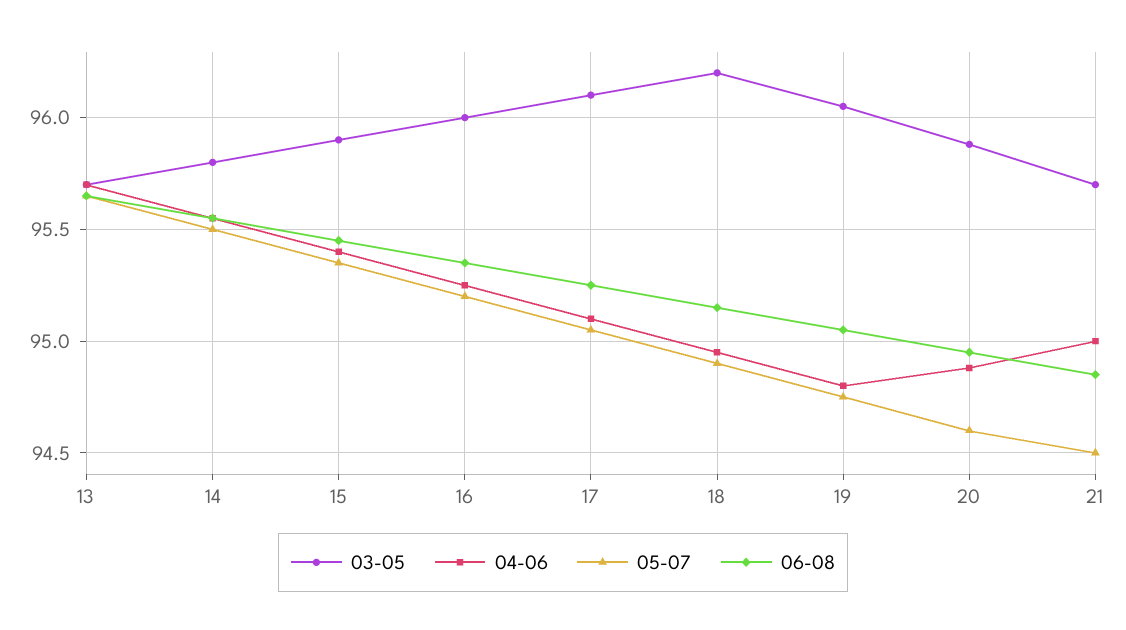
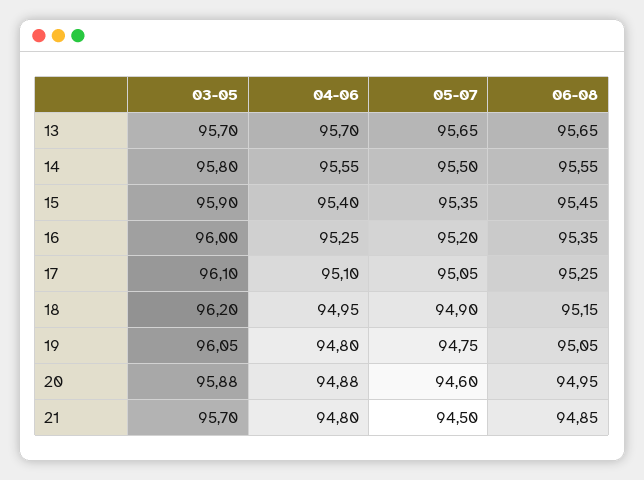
  {
    "03-05": {
      "13": 95.7,
      "14": 95.8,
      "15": 95.9,
      "16": 96,
      "17": 96.1,
      "18": 96.2,
      "19": 96.05,
      "20": 95.88,
      "21": 95.7
    },
    "04-06": {
      "13": 95.7,
      "14": 95.55,
      "15": 95.4,
      "16": 95.25,
      "17": 95.1,
      "18": 94.95,
      "19": 94.8,
      "20": 94.88,
-     "21": 95
+     "21": 94.8
    },
    "05-07": {
      "13": 95.65,
      "14": 95.5,
      "15": 95.35,
      "16": 95.2,
      "17": 95.05,
      "18": 94.9,
      "19": 94.75,
      "20": 94.6,
      "21": 94.5
    },
    "06-08": {
      "13": 95.65,
      "14": 95.55,
      "15": 95.45,
      "16": 95.35,
      "17": 95.25,
      "18": 95.15,
      "19": 95.05,
      "20": 94.95,
      "21": 94.85
    }
  }

